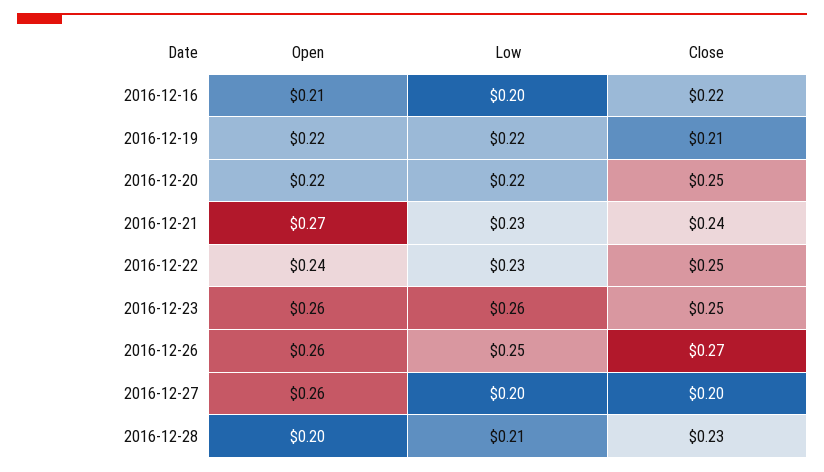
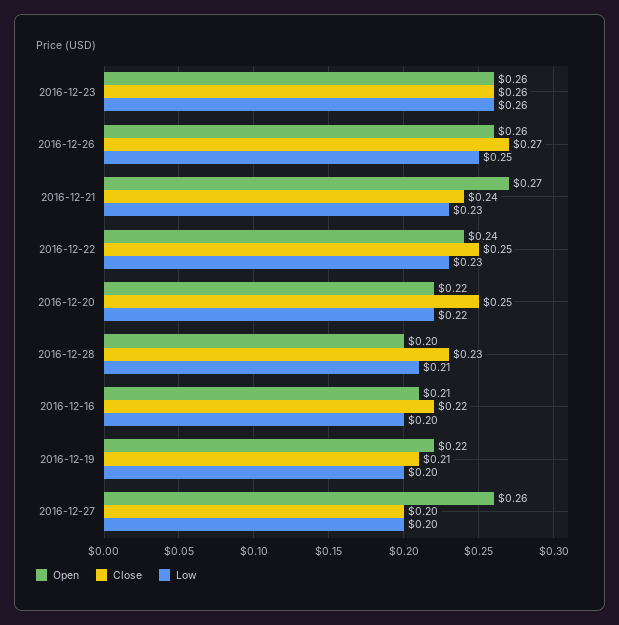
  {
    "Open": {
      "2016-12-16": 0.21,
      "2016-12-19": 0.22,
      "2016-12-20": 0.22,
      "2016-12-21": 0.27,
      "2016-12-22": 0.24,
      "2016-12-23": 0.26,
      "2016-12-26": 0.26,
      "2016-12-27": 0.26,
      "2016-12-28": 0.2
    },
    "Low": {
      "2016-12-16": 0.2,
-     "2016-12-19": 0.22,
+     "2016-12-19": 0.2,
      "2016-12-20": 0.22,
      "2016-12-21": 0.23,
      "2016-12-22": 0.23,
      "2016-12-23": 0.26,
      "2016-12-26": 0.25,
      "2016-12-27": 0.2,
      "2016-12-28": 0.21
    },
    "Close": {
      "2016-12-16": 0.22,
      "2016-12-19": 0.21,
      "2016-12-20": 0.25,
      "2016-12-21": 0.24,
      "2016-12-22": 0.25,
-     "2016-12-23": 0.25,
+     "2016-12-23": 0.26,
      "2016-12-26": 0.27,
      "2016-12-27": 0.2,
      "2016-12-28": 0.23
    }
  }

